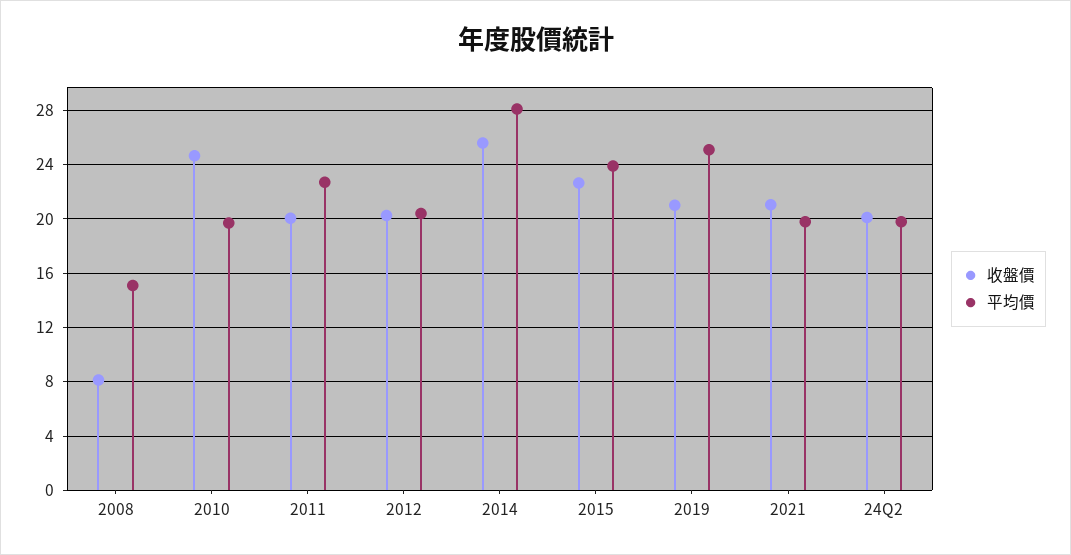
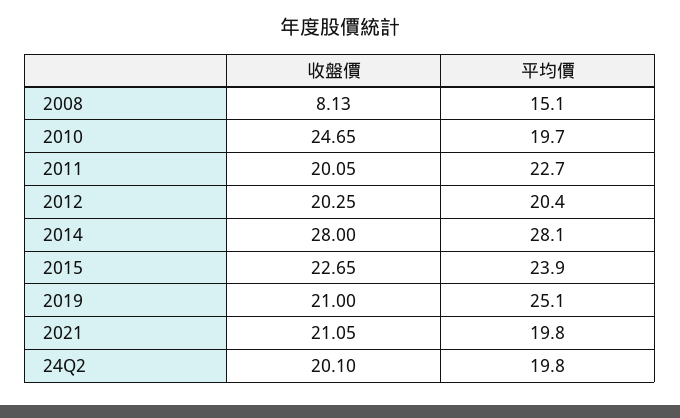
  {
    "收盤價": {
      "2008": 8.13,
      "2010": 24.65,
      "2011": 20.05,
      "2012": 20.25,
-     "2014": 25.5,
+     "2014": 28,
      "2015": 22.65,
      "2019": 21,
      "2021": 21.05,
      "24Q2": 20.1
    },
    "平均價": {
      "2008": 15.1,
      "2010": 19.7,
      "2011": 22.7,
      "2012": 20.4,
      "2014": 28.1,
      "2015": 23.9,
      "2019": 25.1,
      "2021": 19.8,
      "24Q2": 19.8
    }
  }

